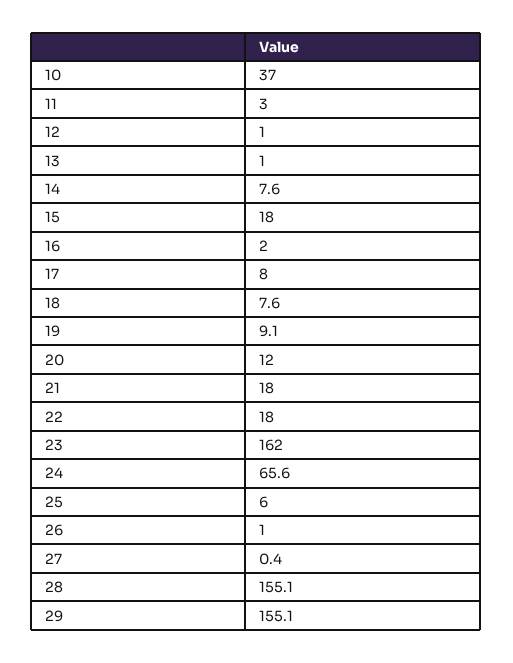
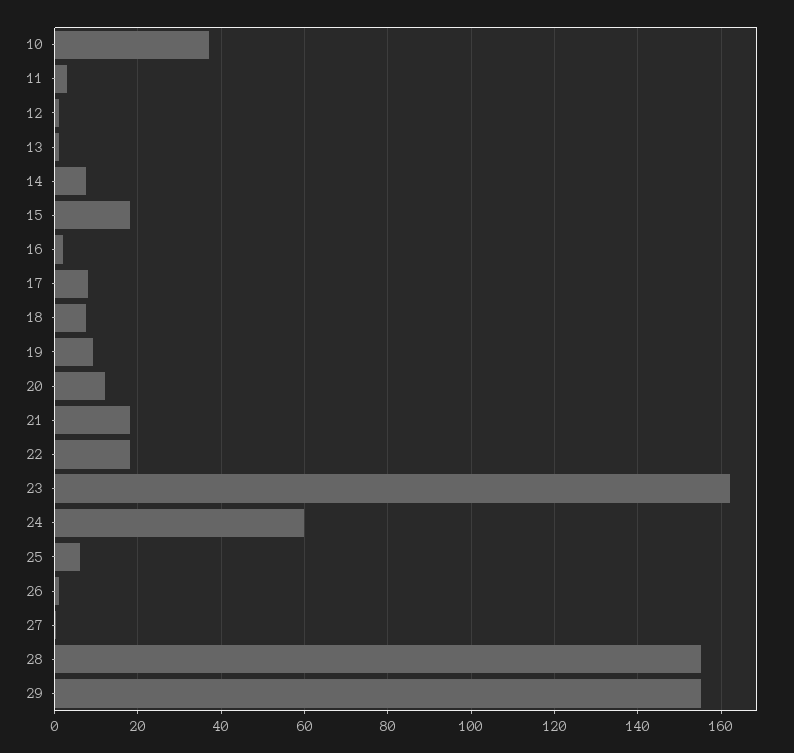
  {
    "10": 37,
    "11": 3,
    "12": 1,
    "13": 1,
    "14": 7.6,
    "15": 18,
    "16": 2,
    "17": 8,
    "18": 7.6,
    "19": 9.1,
    "20": 12,
    "21": 18,
    "22": 18,
    "23": 162,
-   "24": 65.6,
+   "24": 60,
    "25": 6,
    "26": 1,
    "27": 0.4,
    "28": 155.1,
    "29": 155.1
  }

